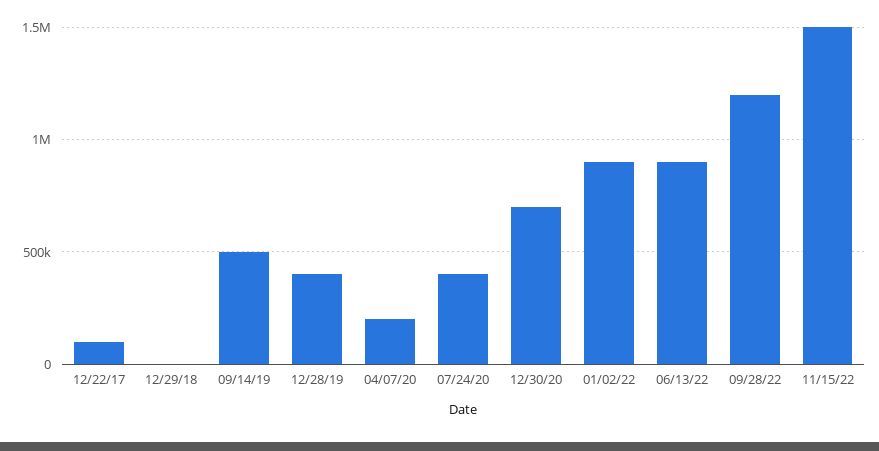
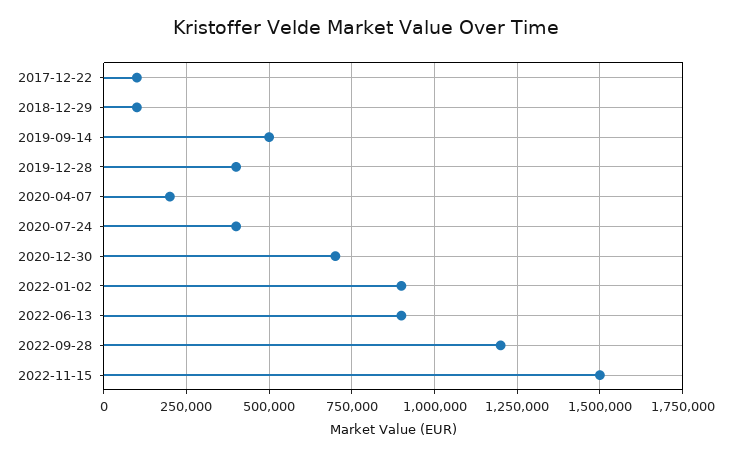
  {
    "12/22/17": 100000,
-   "12/29/18": 0,
+   "12/29/18": 100000,
    "09/14/19": 500000,
    "12/28/19": 400000,
    "04/07/20": 200000,
    "07/24/20": 400000,
    "12/30/20": 700000,
    "01/02/22": 900000,
    "06/13/22": 900000,
    "09/28/22": 1200000,
    "11/15/22": 1500000
  }

